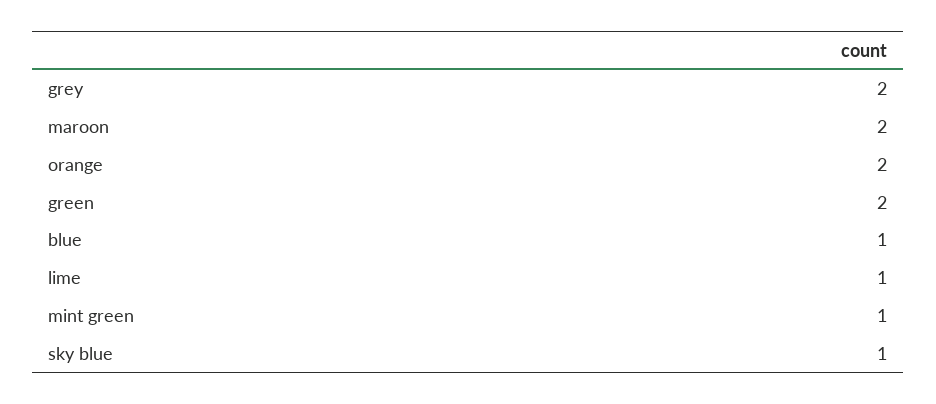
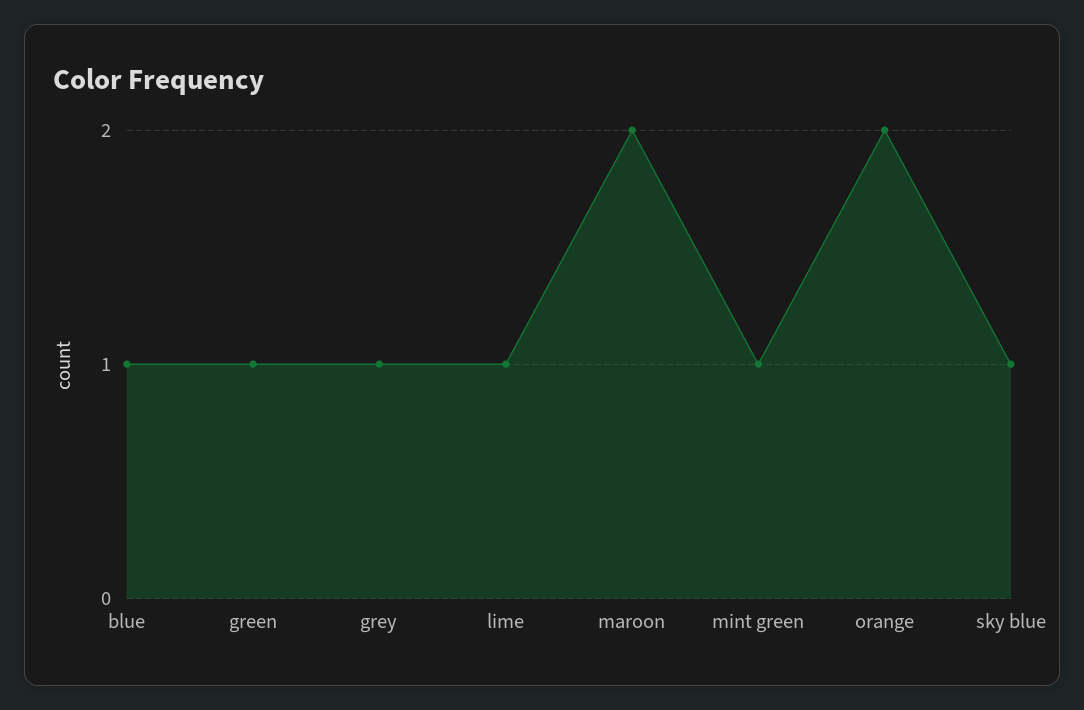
  {
-   "grey": 2,
+   "grey": 1,
    "maroon": 2,
    "orange": 2,
-   "green": 2,
+   "green": 1,
    "blue": 1,
    "lime": 1,
    "mint green": 1,
    "sky blue": 1
  }

